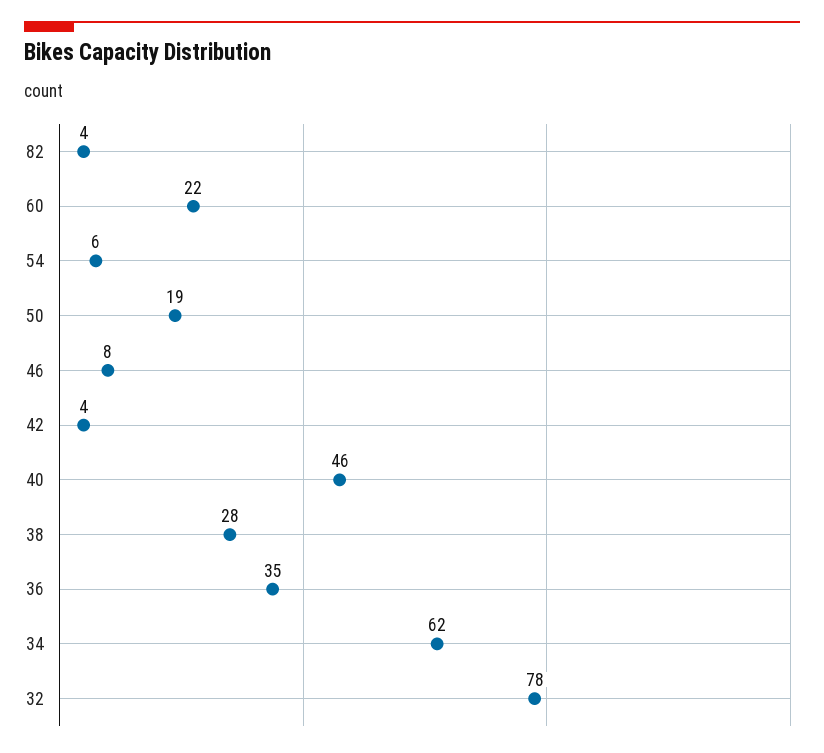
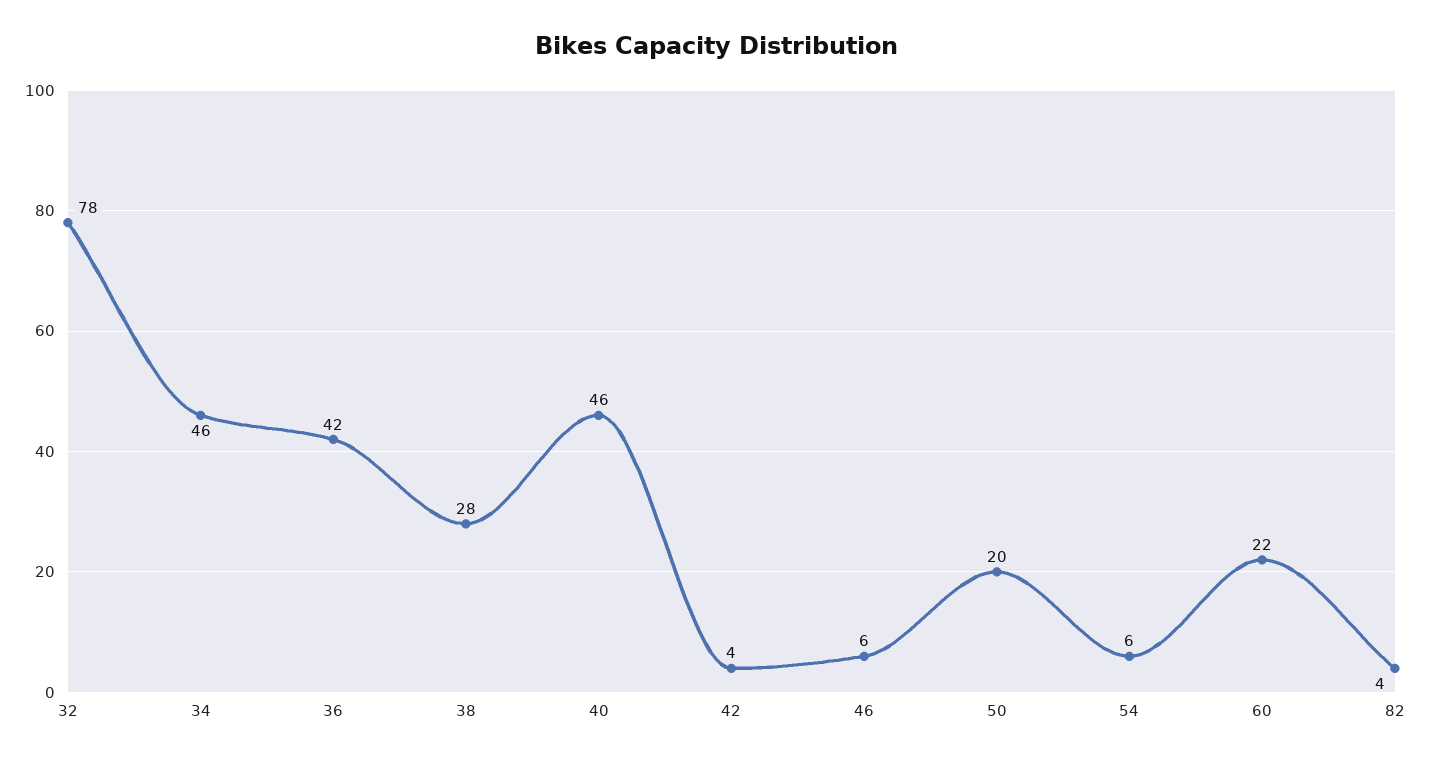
  {
    "82": 4,
    "60": 22,
    "54": 6,
-   "50": 19,
+   "50": 20,
-   "46": 8,
+   "46": 6,
    "42": 4,
    "40": 46,
    "38": 28,
-   "36": 35,
+   "36": 42,
-   "34": 62,
+   "34": 46,
    "32": 78
  }

